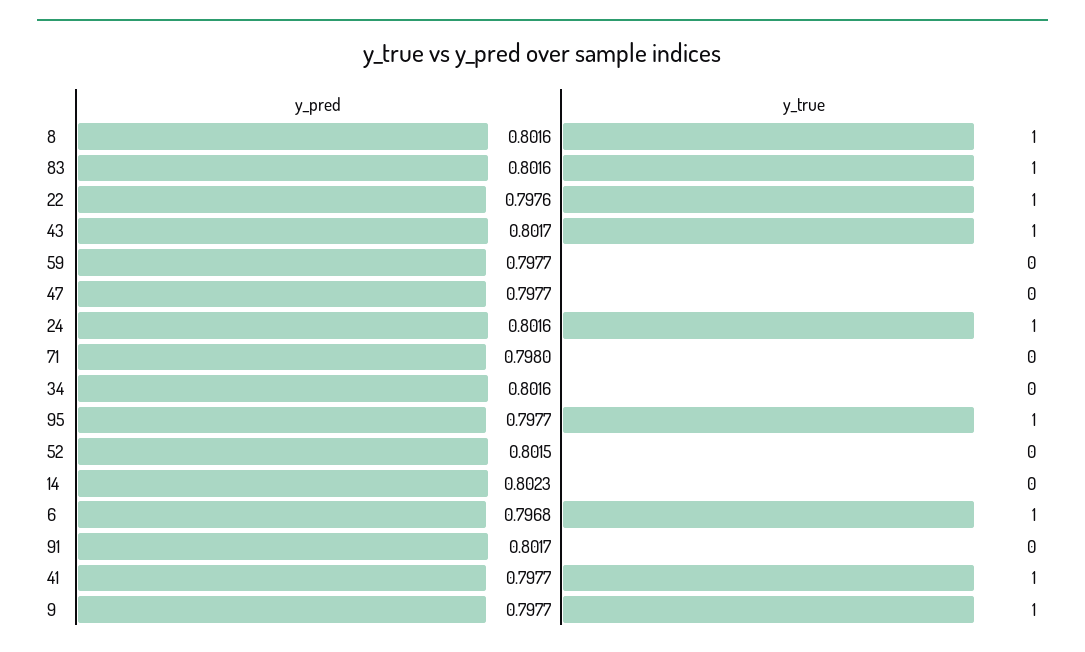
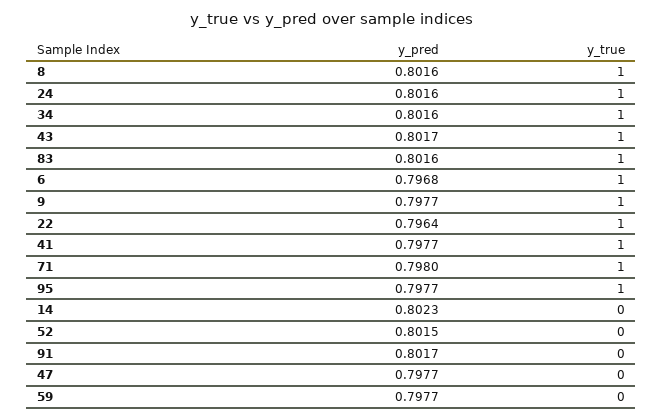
  {
    "y_pred": {
      "8": 0.8016,
      "83": 0.8016,
-     "22": 0.7976,
+     "22": 0.7964,
      "43": 0.8017,
      "59": 0.7977,
      "47": 0.7977,
      "24": 0.8016,
      "71": 0.798,
      "34": 0.8016,
      "95": 0.7977,
      "52": 0.8015,
      "14": 0.8023,
      "6": 0.7968,
      "91": 0.8017,
      "41": 0.7977,
      "9": 0.7977
    },
    "y_true": {
      "8": 1,
      "83": 1,
      "22": 1,
      "43": 1,
      "59": 0,
      "47": 0,
      "24": 1,
-     "71": 0,
+     "71": 1,
-     "34": 0,
+     "34": 1,
      "95": 1,
      "52": 0,
      "14": 0,
      "6": 1,
      "91": 0,
      "41": 1,
      "9": 1
    }
  }

